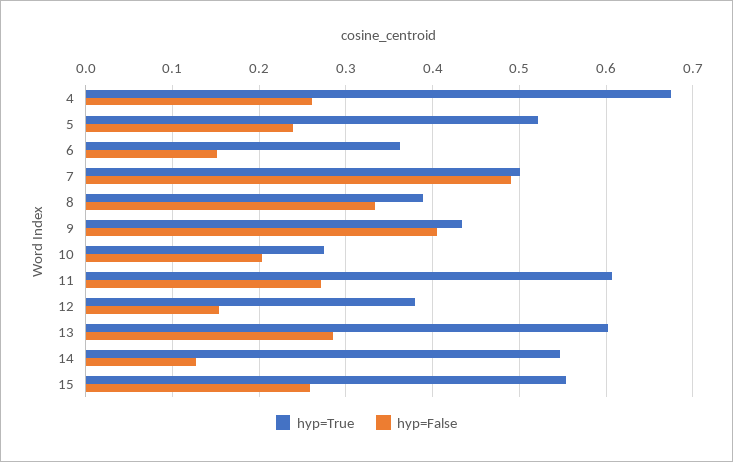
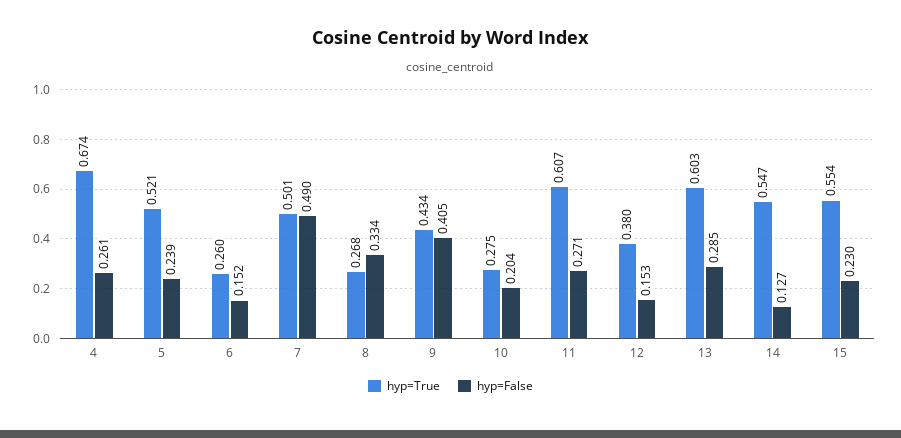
  {
    "hyp=True": {
      "4": 0.674,
      "5": 0.521,
-     "6": 0.36,
+     "6": 0.26,
      "7": 0.501,
-     "8": 0.39,
+     "8": 0.268,
      "9": 0.434,
      "10": 0.275,
      "11": 0.607,
      "12": 0.38,
      "13": 0.603,
      "14": 0.547,
      "15": 0.554
    },
    "hyp=False": {
      "4": 0.261,
      "5": 0.239,
      "6": 0.152,
      "7": 0.49,
      "8": 0.334,
      "9": 0.405,
      "10": 0.204,
      "11": 0.271,
      "12": 0.153,
      "13": 0.285,
      "14": 0.127,
-     "15": 0.26
+     "15": 0.23
    }
  }

